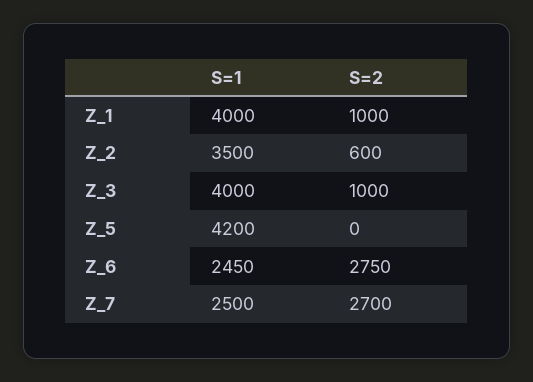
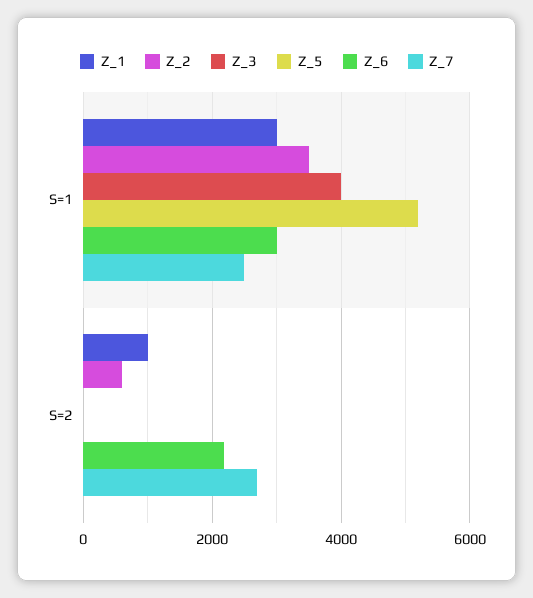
  {
    "Z_1": {
-     "S=1": 4000,
+     "S=1": 3000,
      "S=2": 1000
    },
    "Z_2": {
      "S=1": 3500,
      "S=2": 600
    },
    "Z_3": {
      "S=1": 4000,
-     "S=2": 1000
+     "S=2": 0
    },
    "Z_5": {
-     "S=1": 4200,
+     "S=1": 5200,
      "S=2": 0
    },
    "Z_6": {
-     "S=1": 2450,
+     "S=1": 3000,
-     "S=2": 2750
+     "S=2": 2200
    },
    "Z_7": {
      "S=1": 2500,
      "S=2": 2700
    }
  }

